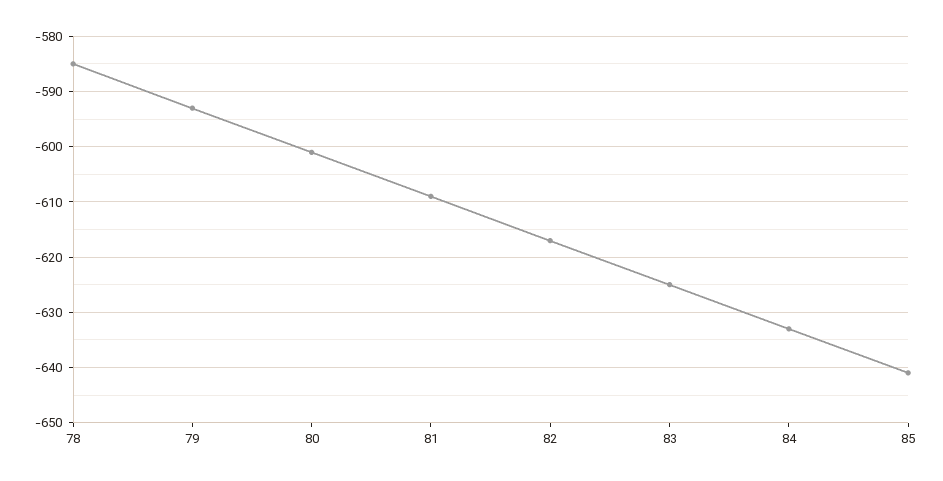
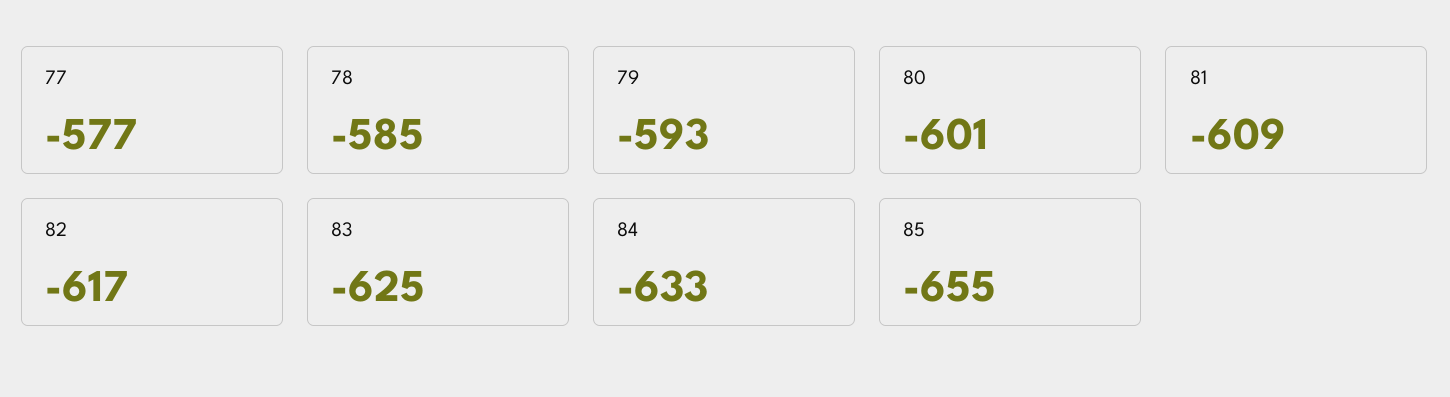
  {
    "78": -585,
    "79": -593,
    "80": -601,
    "81": -609,
    "82": -617,
    "83": -625,
    "84": -633,
-   "85": -640
+   "85": -655,
+   "77": -577
  }

